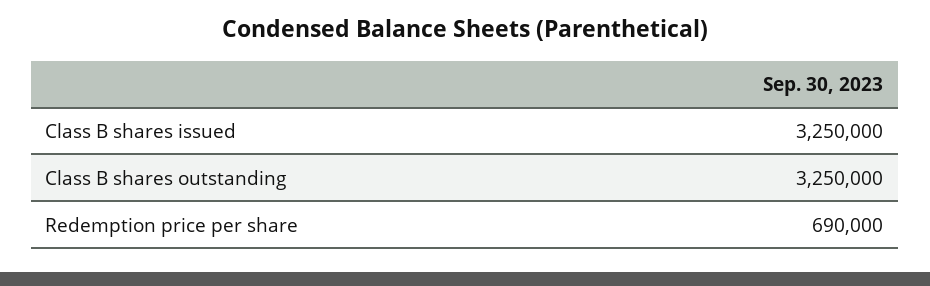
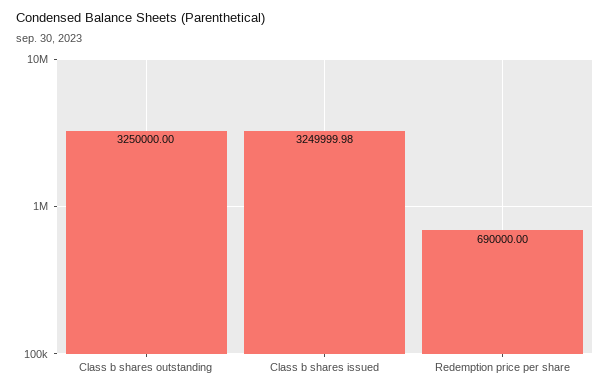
  {
-   "Class B shares issued": 3250000,
+   "Class B shares issued": 3249999.98,
    "Class B shares outstanding": 3250000,
    "Redemption price per share": 690000
  }

